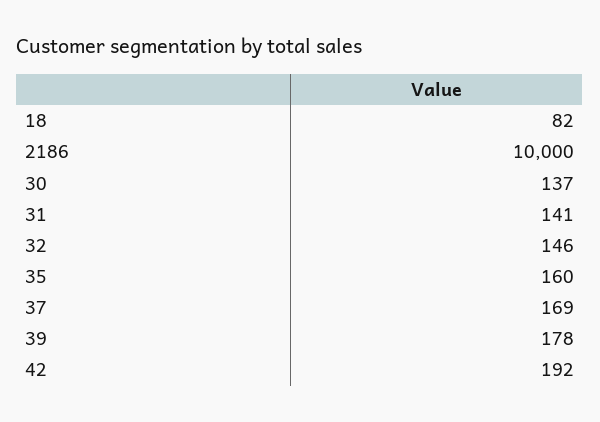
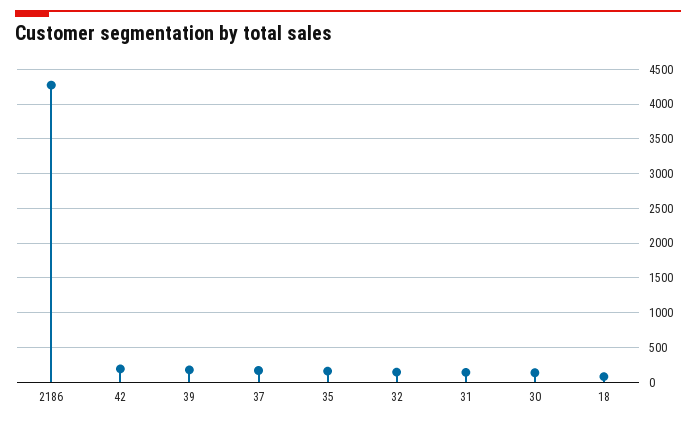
  {
    "18": 82,
-   "2186": 10000,
+   "2186": 4300,
    "30": 137,
    "31": 141,
    "32": 146,
    "35": 160,
    "37": 169,
    "39": 178,
    "42": 192
  }

